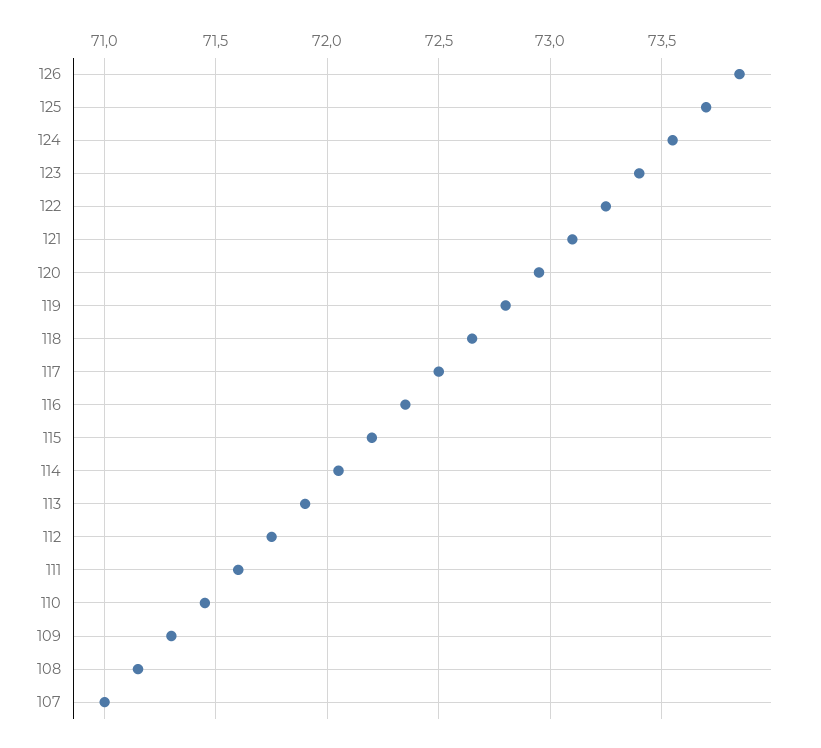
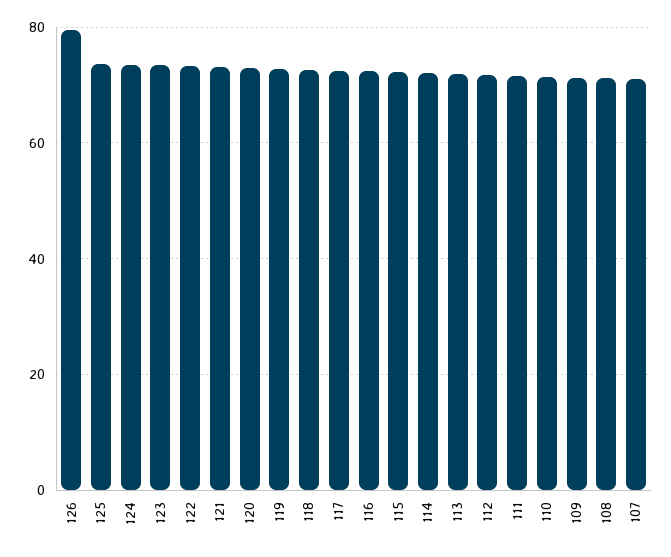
  {
-   "126": 73.85,
+   "126": 80,
    "125": 73.7,
    "124": 73.55,
    "123": 73.4,
    "122": 73.25,
    "121": 73.1,
    "120": 72.95,
    "119": 72.8,
    "118": 72.65,
    "117": 72.5,
    "116": 72.35,
    "115": 72.2,
    "114": 72.05,
    "113": 71.9,
    "112": 71.75,
    "111": 71.6,
    "110": 71.45,
    "109": 71.3,
    "108": 71.15,
    "107": 71
  }

